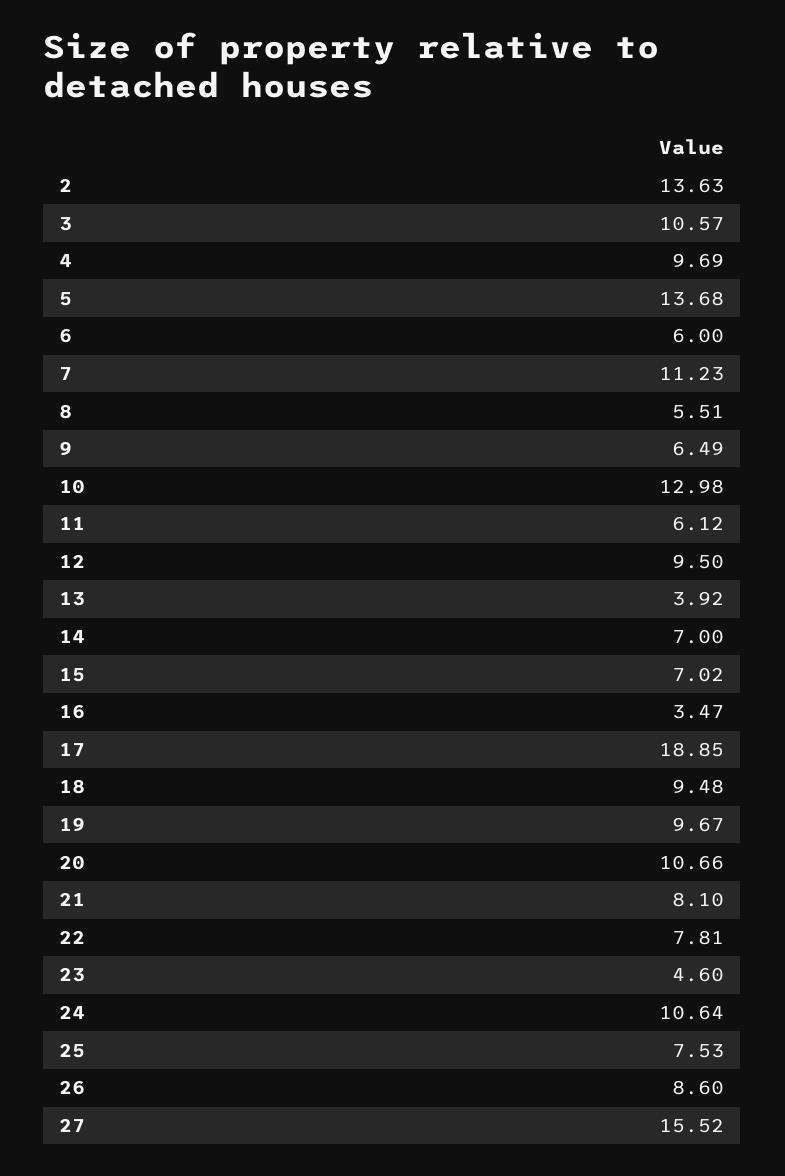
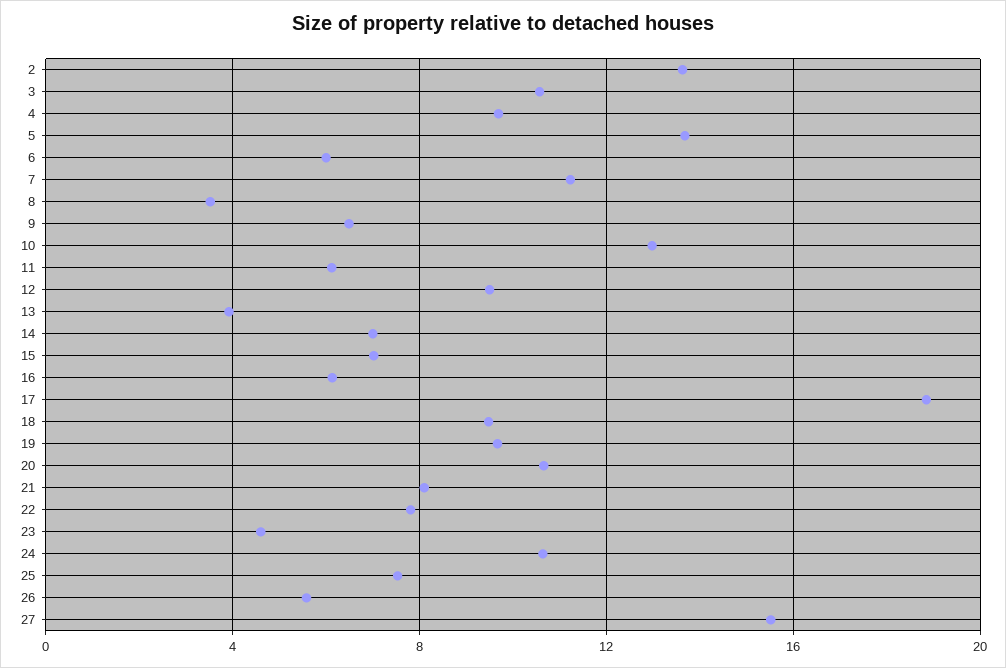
  {
    "2": 13.63,
    "3": 10.57,
    "4": 9.69,
    "5": 13.68,
    "6": 6,
    "7": 11.23,
-   "8": 5.51,
+   "8": 3.5,
    "9": 6.49,
    "10": 12.98,
    "11": 6.12,
    "12": 9.5,
    "13": 3.92,
    "14": 7,
    "15": 7.02,
-   "16": 3.47,
+   "16": 6,
    "17": 18.85,
    "18": 9.48,
    "19": 9.67,
    "20": 10.66,
    "21": 8.1,
    "22": 7.81,
    "23": 4.6,
    "24": 10.64,
    "25": 7.53,
-   "26": 8.6,
+   "26": 5.5,
    "27": 15.52
  }

